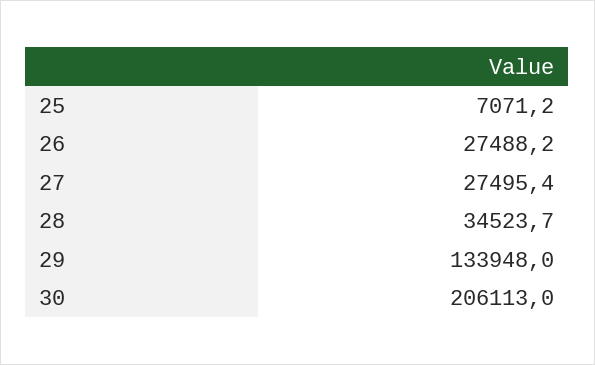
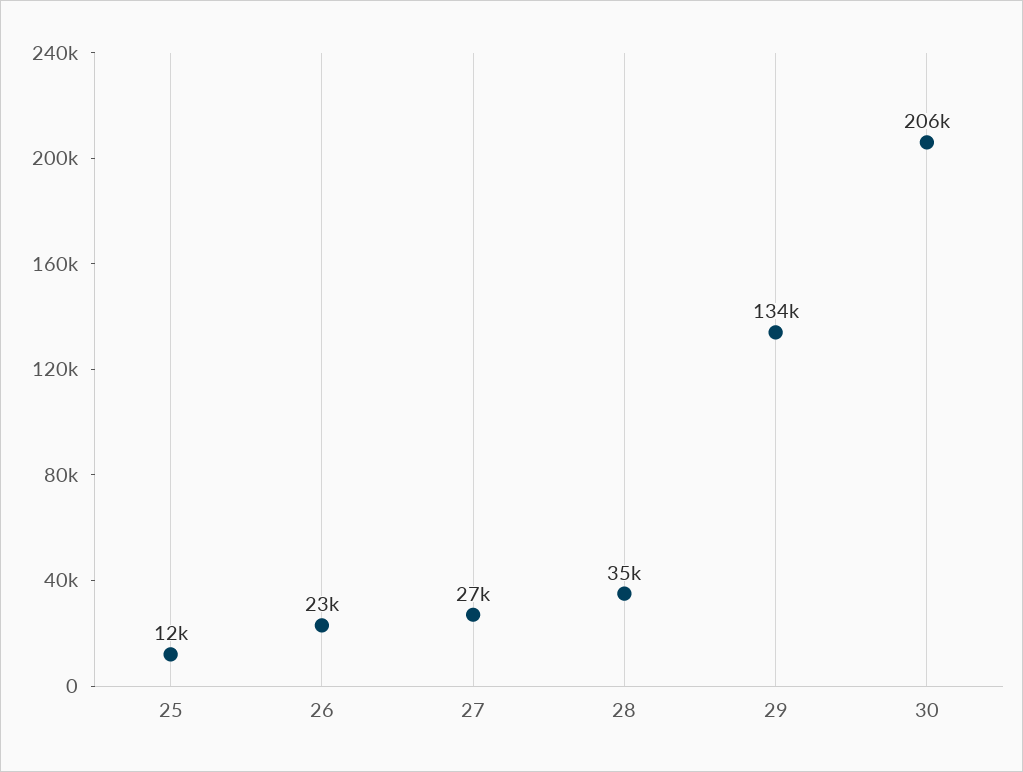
  {
-   "25": 7071.2,
+   "25": 12000,
-   "26": 27488.2,
+   "26": 23000,
    "27": 27495.4,
    "28": 34523.7,
    "29": 133948,
    "30": 206113
  }

